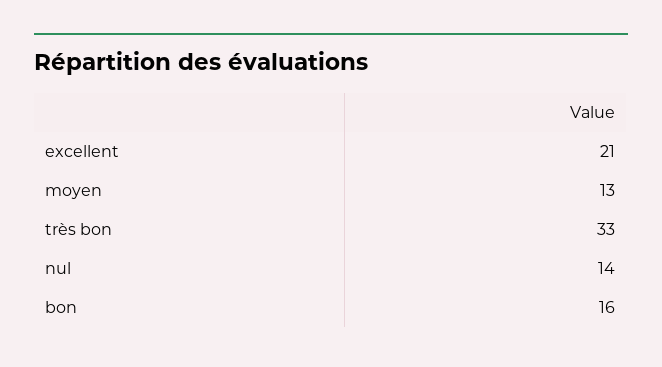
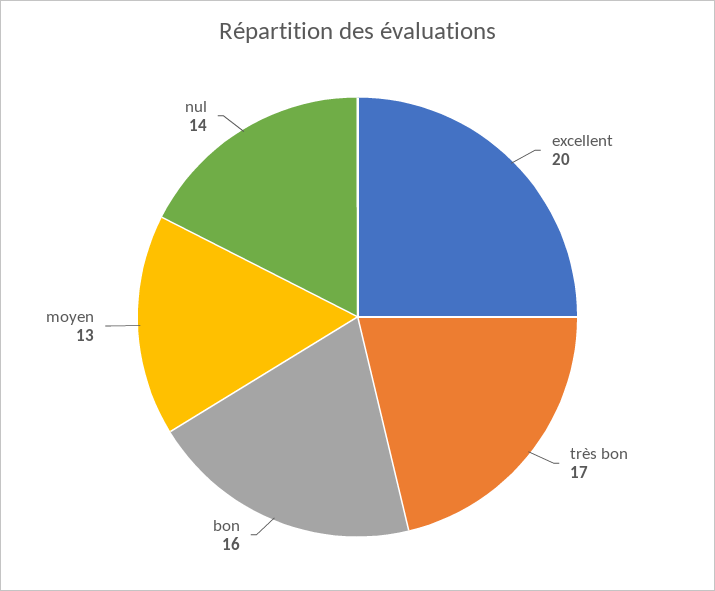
  {
-   "excellent": 21,
+   "excellent": 20,
    "moyen": 13,
-   "très bon": 33,
+   "très bon": 17,
    "nul": 14,
    "bon": 16
  }

